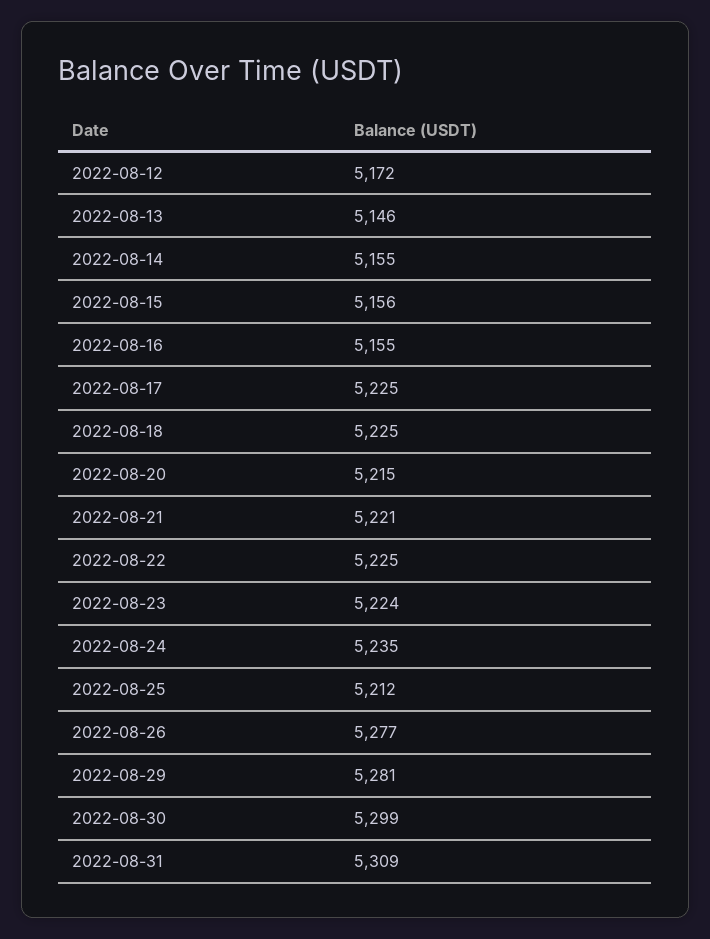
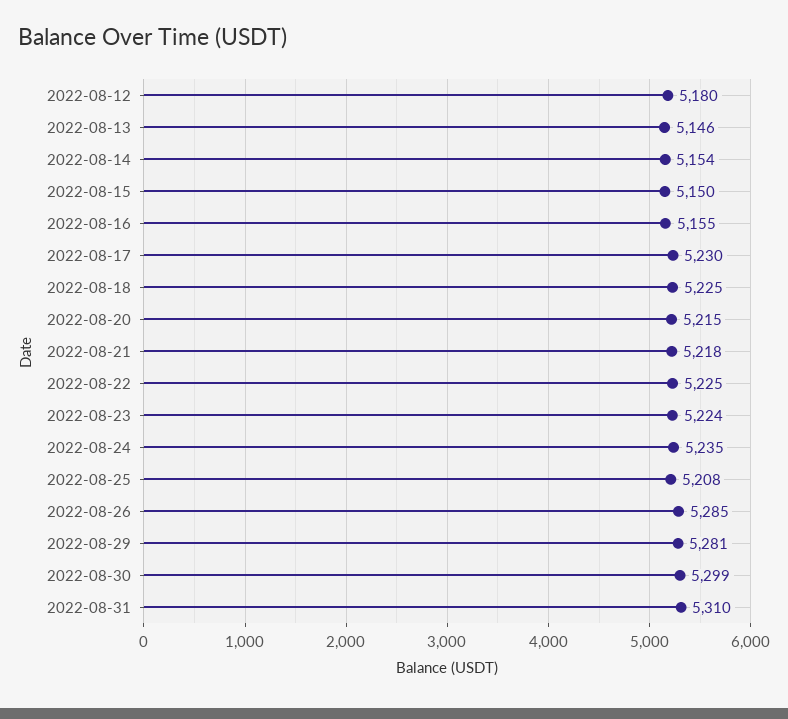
  {
-   "2022-08-12": 5172,
+   "2022-08-12": 5180,
    "2022-08-13": 5146,
-   "2022-08-14": 5155,
+   "2022-08-14": 5154,
-   "2022-08-15": 5156,
+   "2022-08-15": 5150,
    "2022-08-16": 5155,
-   "2022-08-17": 5225,
+   "2022-08-17": 5230,
    "2022-08-18": 5225,
    "2022-08-20": 5215,
-   "2022-08-21": 5221,
+   "2022-08-21": 5218,
    "2022-08-22": 5225,
    "2022-08-23": 5224,
    "2022-08-24": 5235,
-   "2022-08-25": 5212,
+   "2022-08-25": 5208,
-   "2022-08-26": 5277,
+   "2022-08-26": 5285,
    "2022-08-29": 5281,
    "2022-08-30": 5299,
-   "2022-08-31": 5309
+   "2022-08-31": 5310
  }

